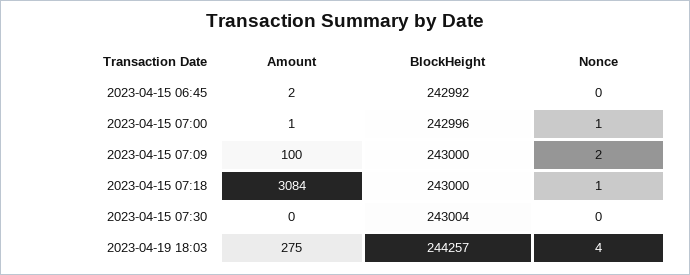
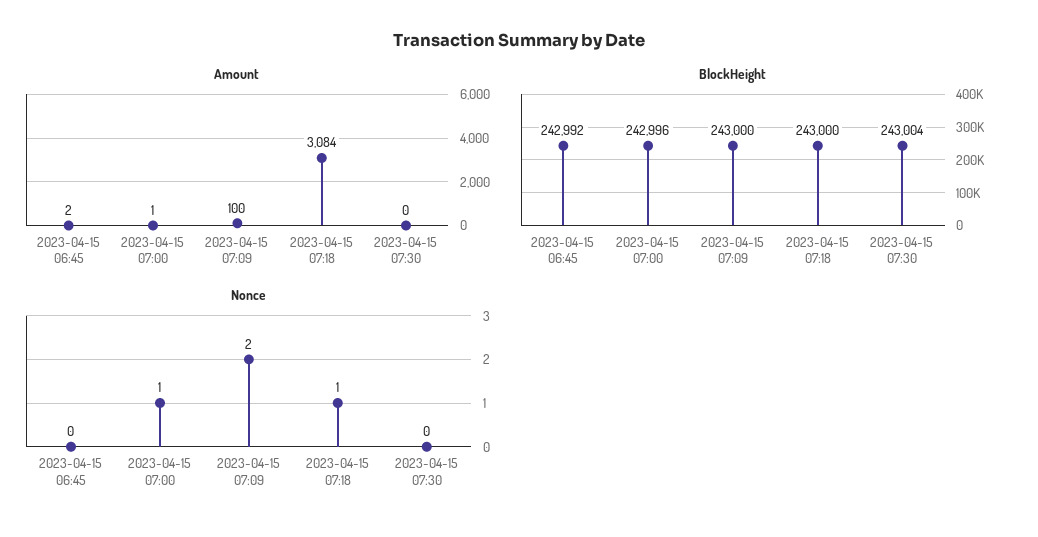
  {
    "Amount": {
      "2023-04-15 06:45": 2,
      "2023-04-15 07:00": 1,
      "2023-04-15 07:09": 100,
      "2023-04-15 07:18": 3084,
-     "2023-04-15 07:30": 0,
+     "2023-04-15 07:30": 0
-     "2023-04-19 18:03": 275
    },
    "BlockHeight": {
      "2023-04-15 06:45": 242992,
      "2023-04-15 07:00": 242996,
      "2023-04-15 07:09": 243000,
      "2023-04-15 07:18": 243000,
-     "2023-04-15 07:30": 243004,
+     "2023-04-15 07:30": 243004
-     "2023-04-19 18:03": 244257
    },
    "Nonce": {
      "2023-04-15 06:45": 0,
      "2023-04-15 07:00": 1,
      "2023-04-15 07:09": 2,
      "2023-04-15 07:18": 1,
-     "2023-04-15 07:30": 0,
+     "2023-04-15 07:30": 0
-     "2023-04-19 18:03": 4
    }
  }

